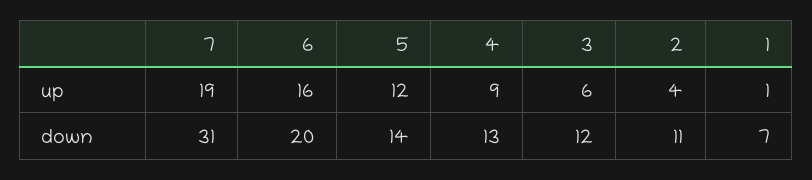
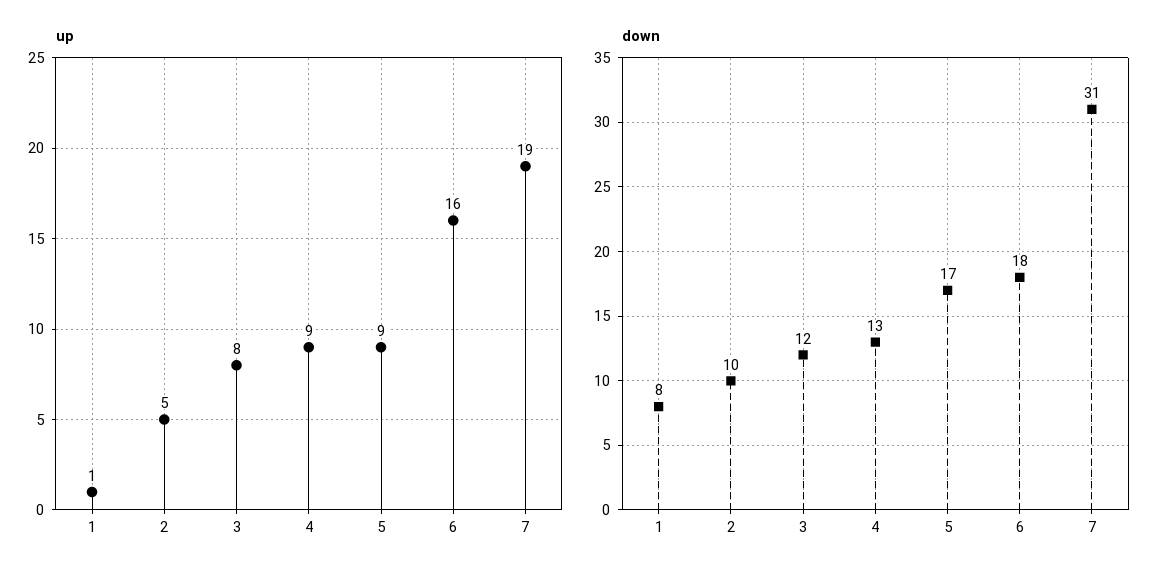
  {
    "up": {
      "7": 19,
      "6": 16,
-     "5": 12,
+     "5": 9,
      "4": 9,
-     "3": 6,
+     "3": 8,
-     "2": 4,
+     "2": 5,
      "1": 1
    },
    "down": {
      "7": 31,
-     "6": 20,
+     "6": 18,
-     "5": 14,
+     "5": 17,
      "4": 13,
      "3": 12,
-     "2": 11,
+     "2": 10,
-     "1": 7
+     "1": 8
    }
  }

